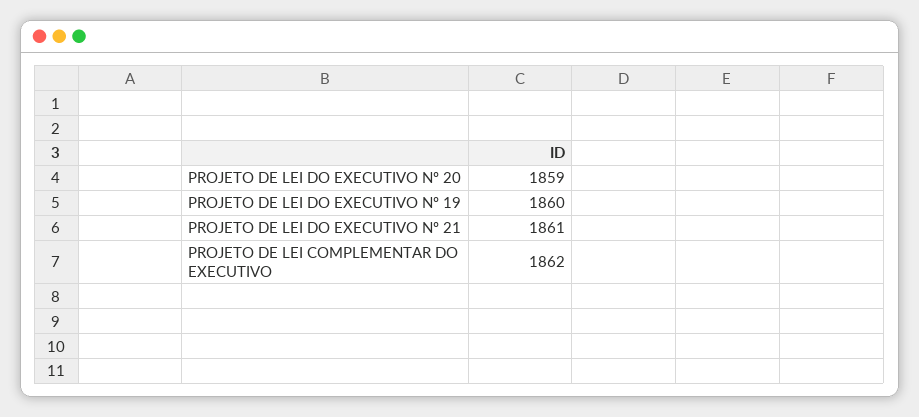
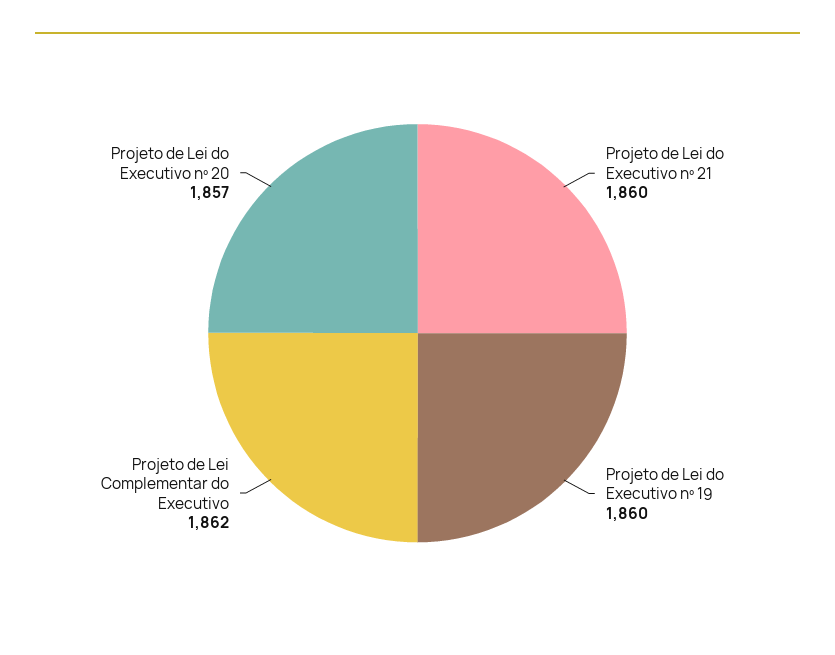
  {
-   "PROJETO DE LEI DO EXECUTIVO Nº 20": 1859,
+   "PROJETO DE LEI DO EXECUTIVO Nº 20": 1857,
    "PROJETO DE LEI DO EXECUTIVO Nº 19": 1860,
-   "PROJETO DE LEI DO EXECUTIVO Nº 21": 1861,
+   "PROJETO DE LEI DO EXECUTIVO Nº 21": 1860,
    "PROJETO DE LEI COMPLEMENTAR DO EXECUTIVO": 1862
  }

